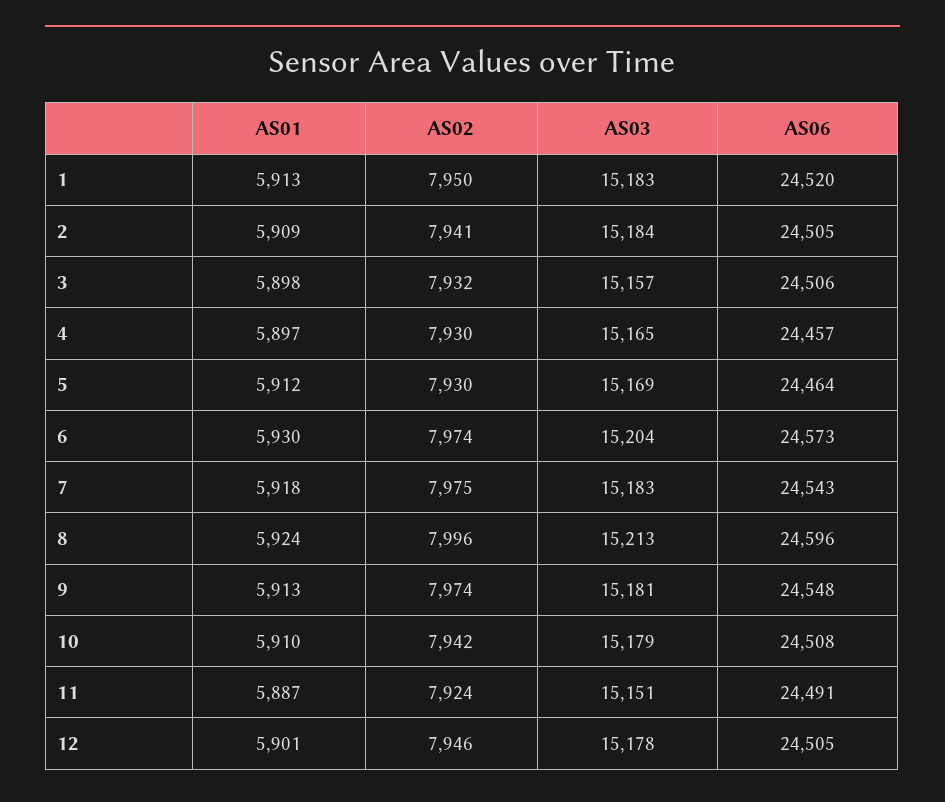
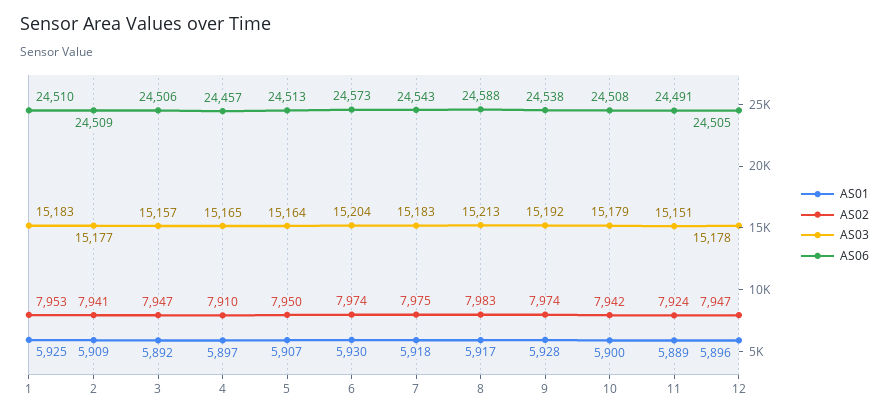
  {
    "AS01": {
-     "1": 5913,
+     "1": 5925,
      "2": 5909,
-     "3": 5898,
+     "3": 5892,
      "4": 5897,
-     "5": 5912,
+     "5": 5907,
      "6": 5930,
      "7": 5918,
-     "8": 5924,
+     "8": 5917,
-     "9": 5913,
+     "9": 5928,
-     "10": 5910,
+     "10": 5900,
-     "11": 5887,
+     "11": 5889,
-     "12": 5901
+     "12": 5896
    },
    "AS02": {
-     "1": 7950,
+     "1": 7953,
      "2": 7941,
-     "3": 7932,
+     "3": 7947,
-     "4": 7930,
+     "4": 7910,
-     "5": 7930,
+     "5": 7950,
      "6": 7974,
      "7": 7975,
-     "8": 7996,
+     "8": 7983,
      "9": 7974,
      "10": 7942,
      "11": 7924,
-     "12": 7946
+     "12": 7947
    },
    "AS03": {
      "1": 15183,
-     "2": 15184,
+     "2": 15177,
      "3": 15157,
      "4": 15165,
-     "5": 15169,
+     "5": 15164,
      "6": 15204,
      "7": 15183,
      "8": 15213,
-     "9": 15181,
+     "9": 15192,
      "10": 15179,
      "11": 15151,
      "12": 15178
    },
    "AS06": {
-     "1": 24520,
+     "1": 24510,
-     "2": 24505,
+     "2": 24509,
      "3": 24506,
      "4": 24457,
-     "5": 24464,
+     "5": 24513,
      "6": 24573,
      "7": 24543,
-     "8": 24596,
+     "8": 24588,
-     "9": 24548,
+     "9": 24538,
      "10": 24508,
      "11": 24491,
      "12": 24505
    }
  }

